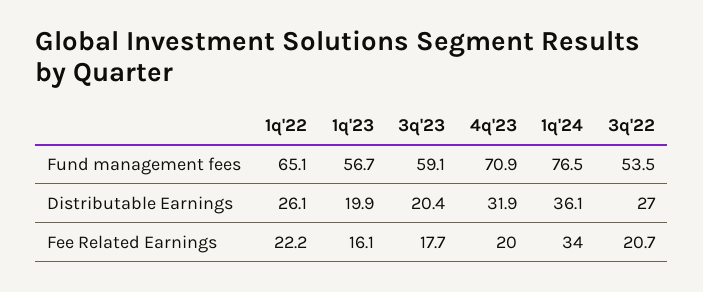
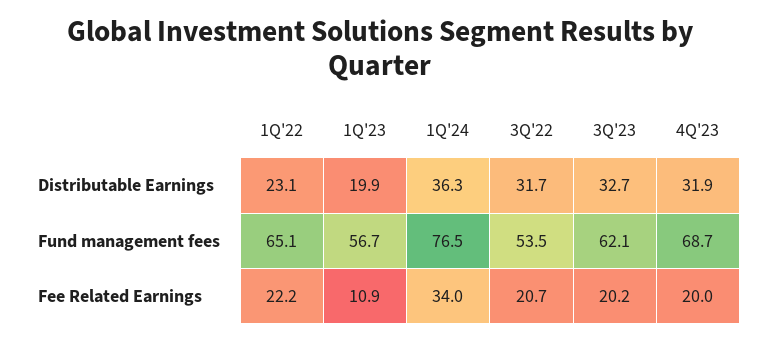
  {
    "1q'22": {
      "Fund management fees": 65.1,
-     "Distributable Earnings": 26.1,
+     "Distributable Earnings": 23.1,
      "Fee Related Earnings": 22.2
    },
    "1q'23": {
      "Fund management fees": 56.7,
      "Distributable Earnings": 19.9,
-     "Fee Related Earnings": 16.1
+     "Fee Related Earnings": 10.9
    },
    "3q'23": {
-     "Fund management fees": 59.1,
+     "Fund management fees": 62.1,
-     "Distributable Earnings": 20.4,
+     "Distributable Earnings": 32.7,
-     "Fee Related Earnings": 17.7
+     "Fee Related Earnings": 20.2
    },
    "4q'23": {
-     "Fund management fees": 70.9,
+     "Fund management fees": 68.7,
      "Distributable Earnings": 31.9,
      "Fee Related Earnings": 20
    },
    "1q'24": {
      "Fund management fees": 76.5,
-     "Distributable Earnings": 36.1,
+     "Distributable Earnings": 36.3,
      "Fee Related Earnings": 34
    },
    "3q'22": {
      "Fund management fees": 53.5,
-     "Distributable Earnings": 27,
+     "Distributable Earnings": 31.7,
      "Fee Related Earnings": 20.7
    }
  }

